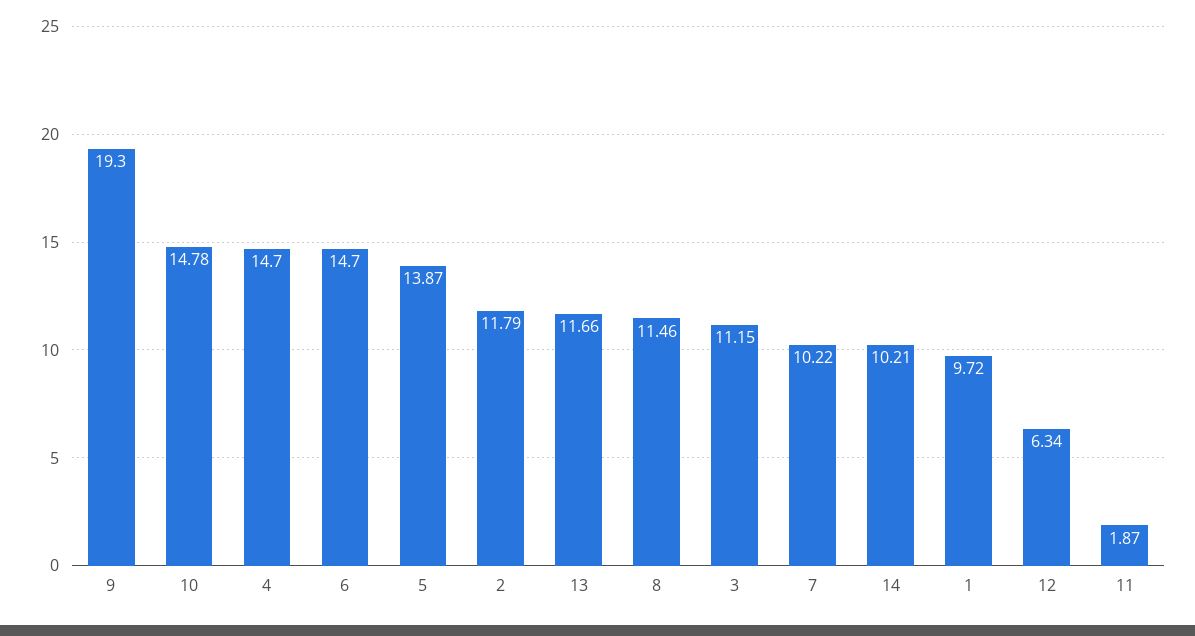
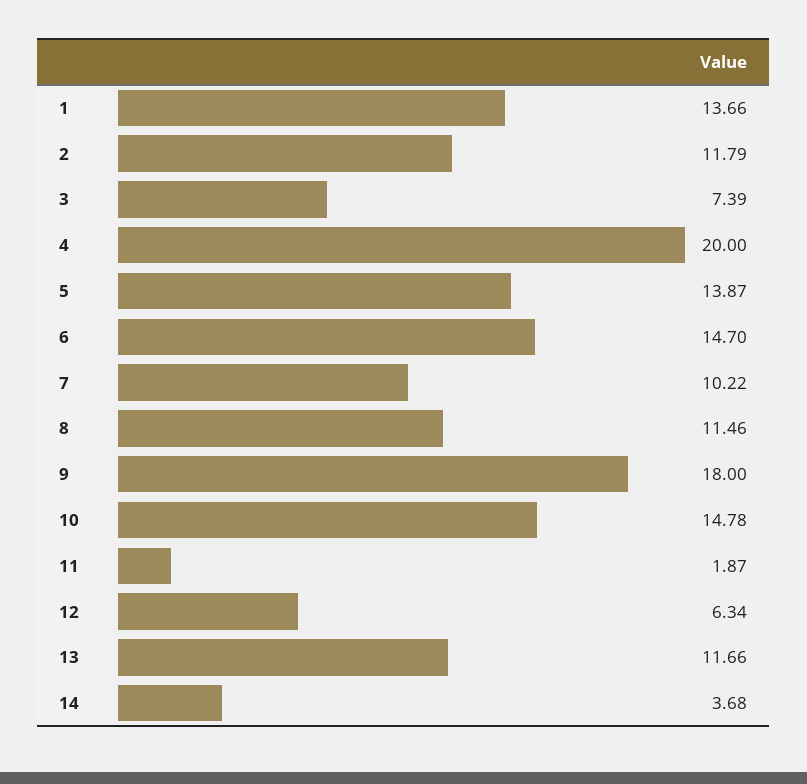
  {
-   "9": 19.3,
+   "9": 18,
    "10": 14.78,
-   "4": 14.7,
+   "4": 20,
    "6": 14.7,
    "5": 13.87,
    "2": 11.79,
    "13": 11.66,
    "8": 11.46,
-   "3": 11.15,
+   "3": 7.39,
    "7": 10.22,
-   "14": 10.21,
+   "14": 3.68,
-   "1": 9.72,
+   "1": 13.66,
    "12": 6.34,
    "11": 1.87
  }

